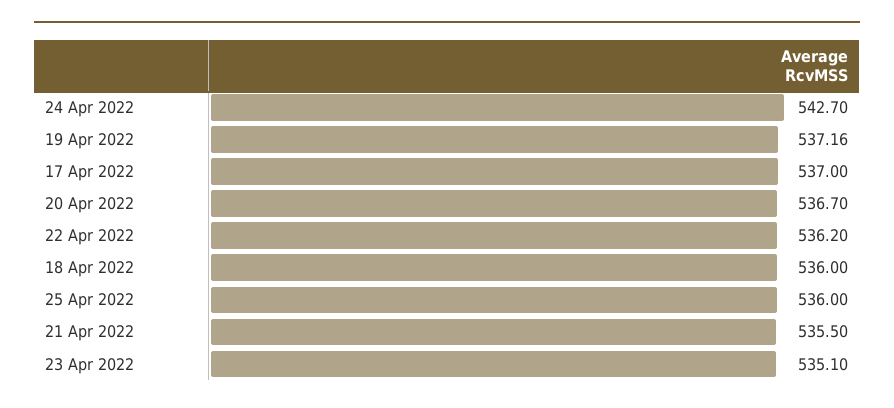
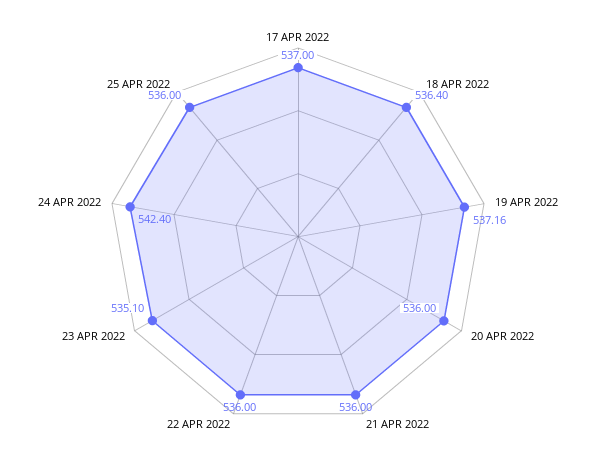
  {
-   "24 Apr 2022": 542.7,
+   "24 Apr 2022": 542.4,
    "19 Apr 2022": 537.16,
    "17 Apr 2022": 537,
-   "20 Apr 2022": 536.7,
+   "20 Apr 2022": 536,
-   "22 Apr 2022": 536.2,
+   "22 Apr 2022": 536,
-   "18 Apr 2022": 536,
+   "18 Apr 2022": 536.4,
    "25 Apr 2022": 536,
-   "21 Apr 2022": 535.5,
+   "21 Apr 2022": 536,
    "23 Apr 2022": 535.1
  }

